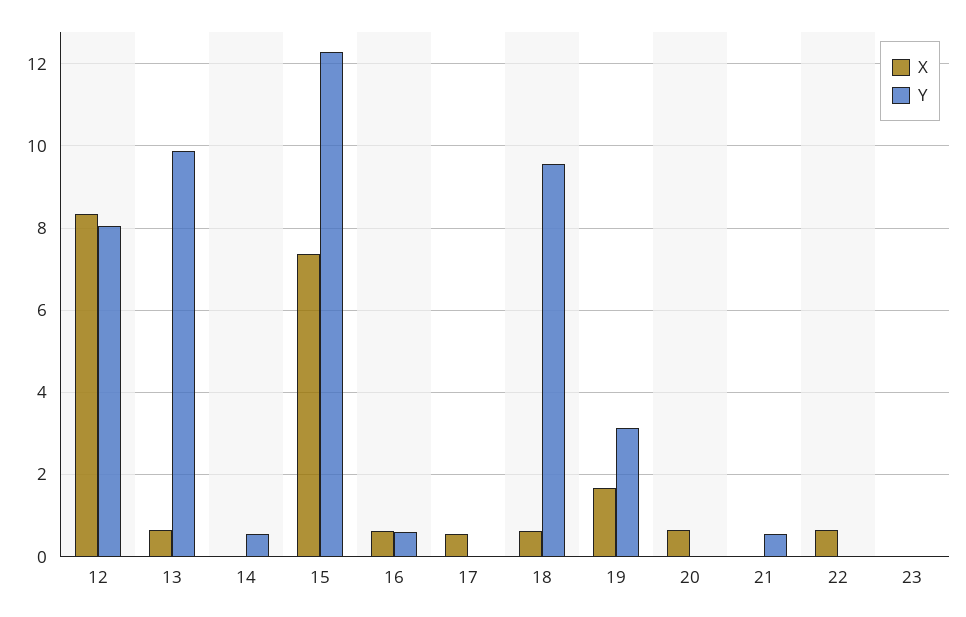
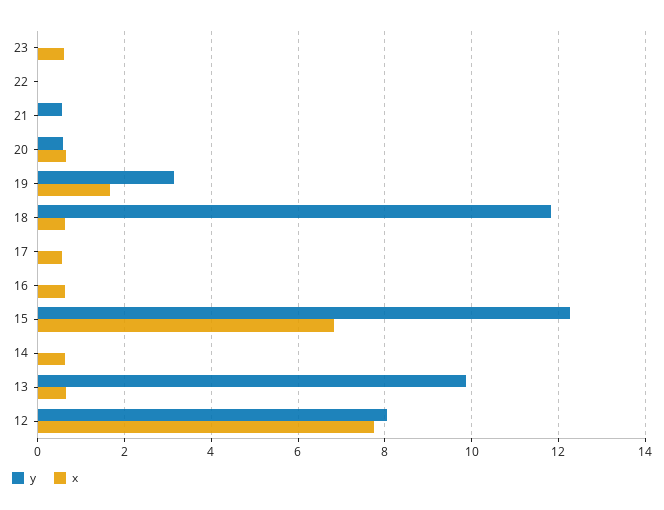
  {
    "X": {
-     "12": 8.4,
+     "12": 7.8,
      "13": 0.6,
-     "14": 0,
+     "14": 0.6,
-     "15": 7.4,
+     "15": 6.8,
      "16": 0.6,
      "17": 0.6,
      "18": 0.6,
      "19": 1.6,
      "20": 0.6,
      "21": 0,
-     "22": 0.6,
+     "22": 0,
-     "23": 0
+     "23": 0.6
    },
    "Y": {
      "12": 8,
      "13": 9.8,
-     "14": 0.6,
+     "14": 0,
      "15": 12.2,
-     "16": 0.6,
+     "16": 0,
      "17": 0,
-     "18": 9.6,
+     "18": 11.8,
      "19": 3.2,
-     "20": 0,
+     "20": 0.6,
      "21": 0.6,
      "22": 0,
      "23": 0
    }
  }

